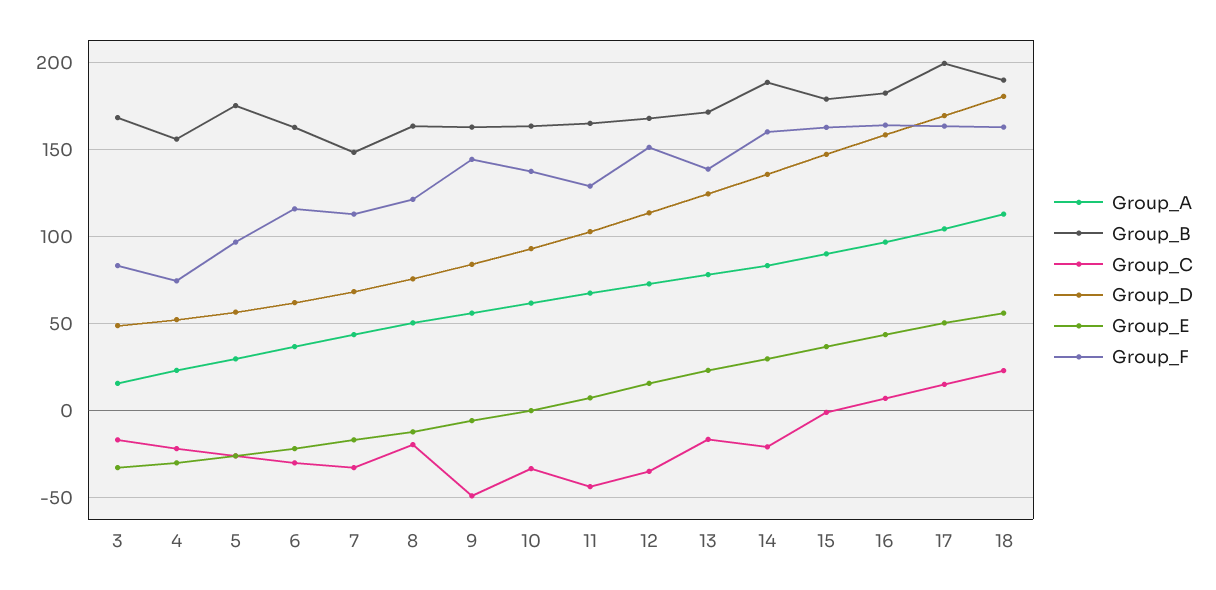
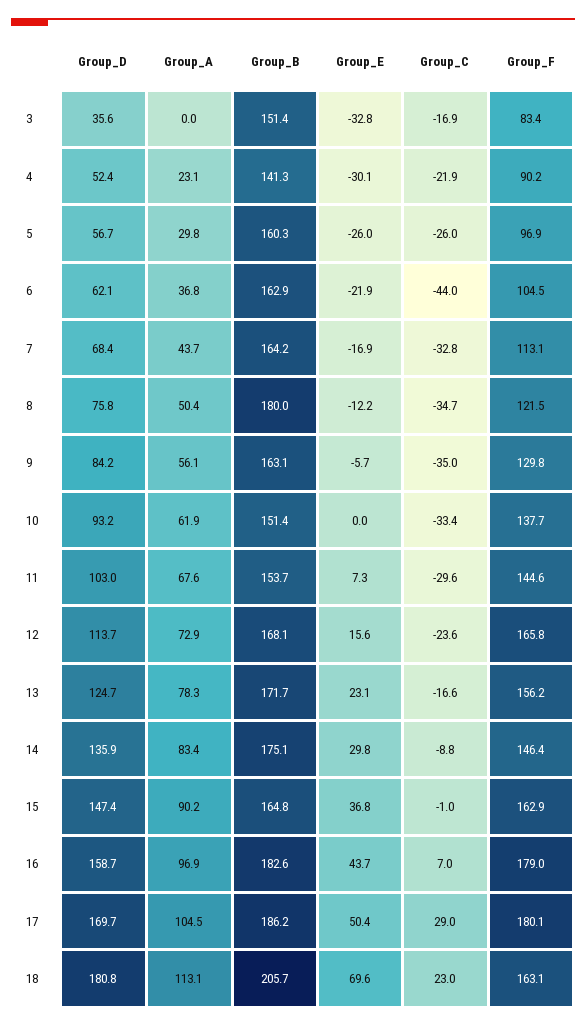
  {
    "Group_A": {
-     "3": 15,
+     "3": 0,
      "4": 23.1,
      "5": 29.8,
      "6": 36.8,
      "7": 43.7,
      "8": 50.4,
      "9": 56.1,
      "10": 61.9,
      "11": 67.6,
      "12": 72.9,
      "13": 78.3,
      "14": 83.4,
      "15": 90.2,
      "16": 96.9,
      "17": 104.5,
      "18": 113.1
    },
    "Group_B": {
-     "3": 170,
+     "3": 151.4,
-     "4": 155,
+     "4": 141.3,
-     "5": 175,
+     "5": 160.3,
      "6": 162.9,
-     "7": 150,
+     "7": 164.2,
-     "8": 165,
+     "8": 180,
      "9": 163.1,
-     "10": 165,
+     "10": 151.4,
-     "11": 165,
+     "11": 153.7,
      "12": 168.1,
      "13": 171.7,
-     "14": 190,
+     "14": 175.1,
-     "15": 180,
+     "15": 164.8,
      "16": 182.6,
-     "17": 200,
+     "17": 186.2,
-     "18": 190
+     "18": 205.7
    },
    "Group_C": {
      "3": -16.9,
      "4": -21.9,
      "5": -26,
-     "6": -30,
+     "6": -44,
      "7": -32.8,
-     "8": -20,
+     "8": -34.7,
-     "9": -50,
+     "9": -35,
      "10": -33.4,
-     "11": -45,
+     "11": -29.6,
-     "12": -35,
+     "12": -23.6,
      "13": -16.6,
-     "14": -20,
+     "14": -8.8,
      "15": -1,
      "16": 7,
-     "17": 15,
+     "17": 29,
      "18": 23
    },
    "Group_D": {
-     "3": 50,
+     "3": 35.6,
      "4": 52.4,
      "5": 56.7,
      "6": 62.1,
      "7": 68.4,
      "8": 75.8,
      "9": 84.2,
      "10": 93.2,
      "11": 103,
      "12": 113.7,
      "13": 124.7,
      "14": 135.9,
      "15": 147.4,
      "16": 158.7,
      "17": 169.7,
      "18": 180.8
    },
    "Group_E": {
      "3": -32.8,
      "4": -30.1,
      "5": -26,
      "6": -21.9,
      "7": -16.9,
      "8": -12.2,
      "9": -5.7,
      "10": 0,
      "11": 7.3,
      "12": 15.6,
      "13": 23.1,
      "14": 29.8,
      "15": 36.8,
      "16": 43.7,
      "17": 50.4,
-     "18": 55
+     "18": 69.6
    },
    "Group_F": {
      "3": 83.4,
-     "4": 75,
+     "4": 90.2,
      "5": 96.9,
-     "6": 115,
+     "6": 104.5,
      "7": 113.1,
      "8": 121.5,
-     "9": 145,
+     "9": 129.8,
      "10": 137.7,
-     "11": 130,
+     "11": 144.6,
-     "12": 150,
+     "12": 165.8,
-     "13": 140,
+     "13": 156.2,
-     "14": 160,
+     "14": 146.4,
      "15": 162.9,
-     "16": 165,
+     "16": 179,
-     "17": 165,
+     "17": 180.1,
      "18": 163.1
    }
  }

